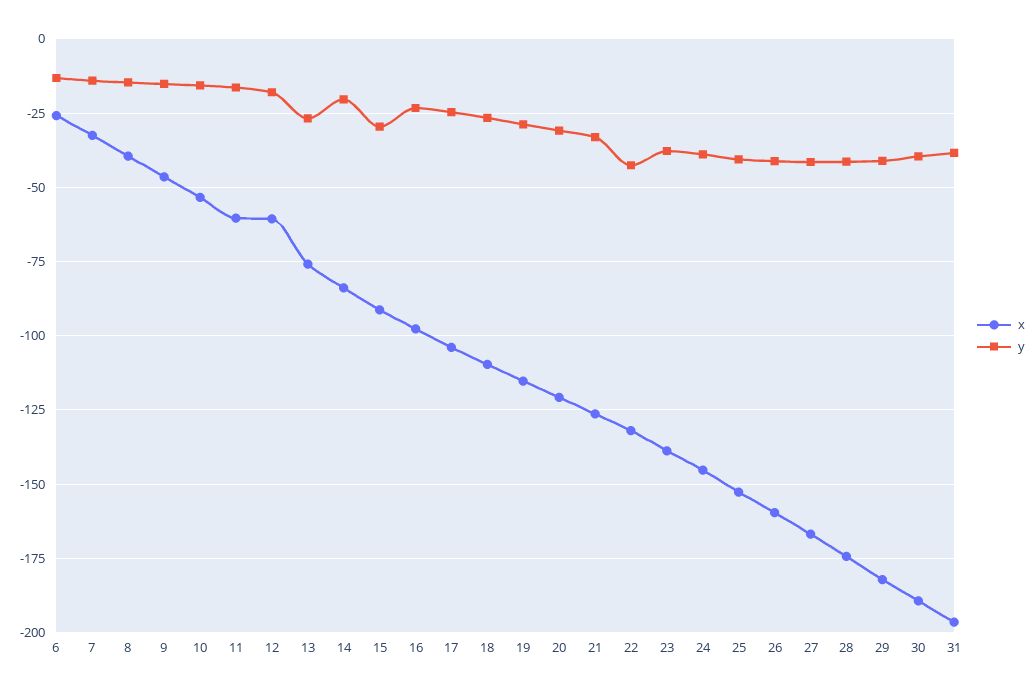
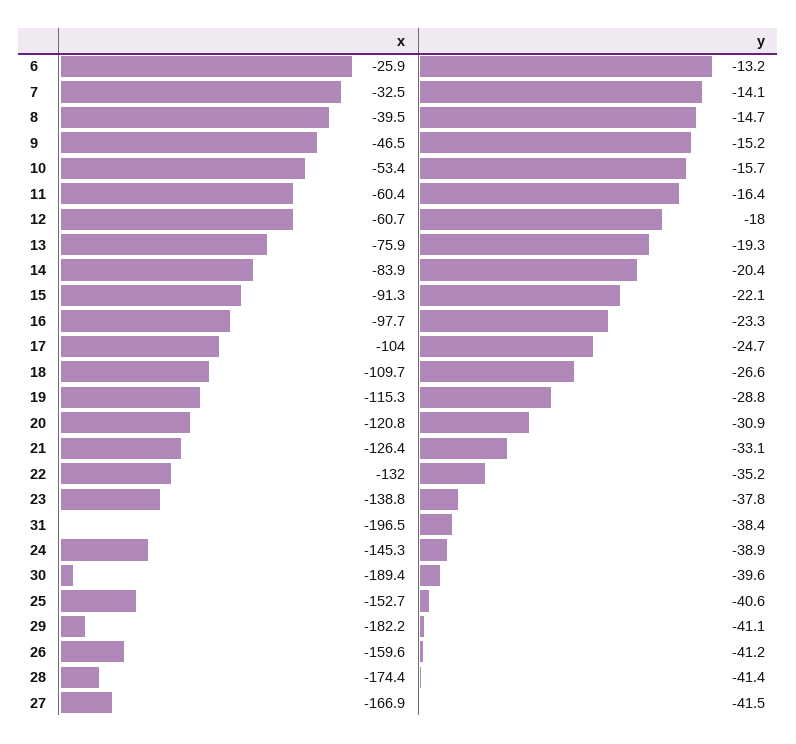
  {
    "x": {
      "6": -25.9,
      "7": -32.5,
      "8": -39.5,
      "9": -46.5,
      "10": -53.4,
      "11": -60.4,
      "12": -60.7,
      "13": -75.9,
      "14": -83.9,
      "15": -91.3,
      "16": -97.7,
      "17": -104,
      "18": -109.7,
      "19": -115.3,
      "20": -120.8,
      "21": -126.4,
      "22": -132,
      "23": -138.8,
      "24": -145.3,
      "25": -152.7,
      "26": -159.6,
      "27": -166.9,
      "28": -174.4,
      "29": -182.2,
      "30": -189.4,
      "31": -196.5
    },
    "y": {
      "6": -13.2,
      "7": -14.1,
      "8": -14.7,
      "9": -15.2,
      "10": -15.7,
      "11": -16.4,
      "12": -18,
-     "13": -27.5,
+     "13": -19.3,
      "14": -20.4,
-     "15": -30,
+     "15": -22.1,
      "16": -23.3,
      "17": -24.7,
      "18": -26.6,
      "19": -28.8,
      "20": -30.9,
      "21": -33.1,
-     "22": -42.5,
+     "22": -35.2,
      "23": -37.8,
      "24": -38.9,
      "25": -40.6,
      "26": -41.2,
      "27": -41.5,
      "28": -41.4,
      "29": -41.1,
      "30": -39.6,
      "31": -38.4
    }
  }

